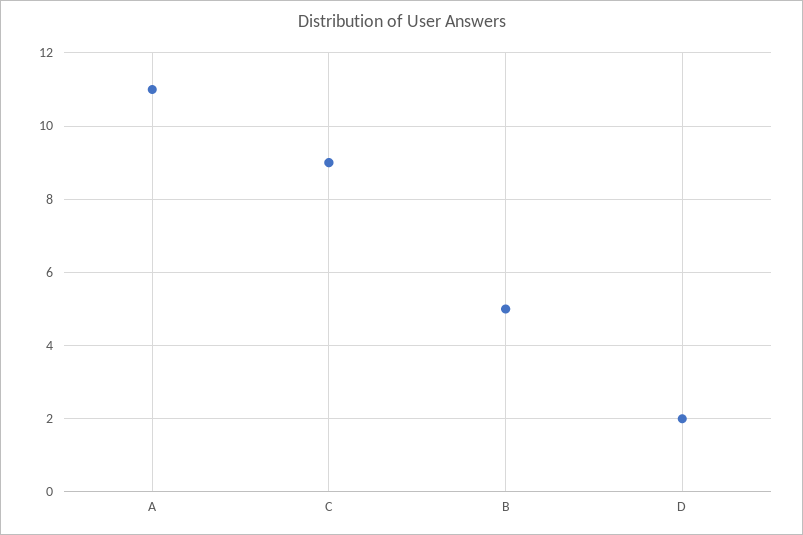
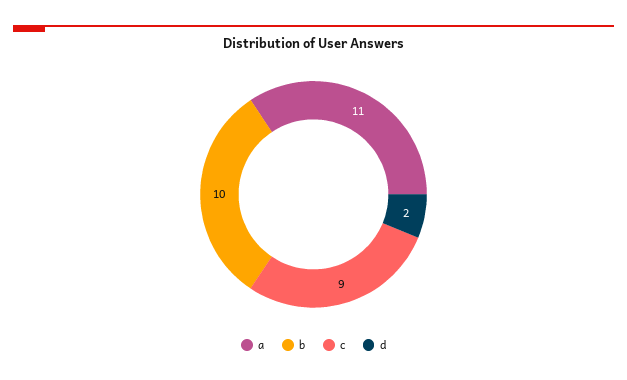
  {
    "A": 11,
    "C": 9,
-   "B": 5,
+   "B": 10,
    "D": 2
  }

